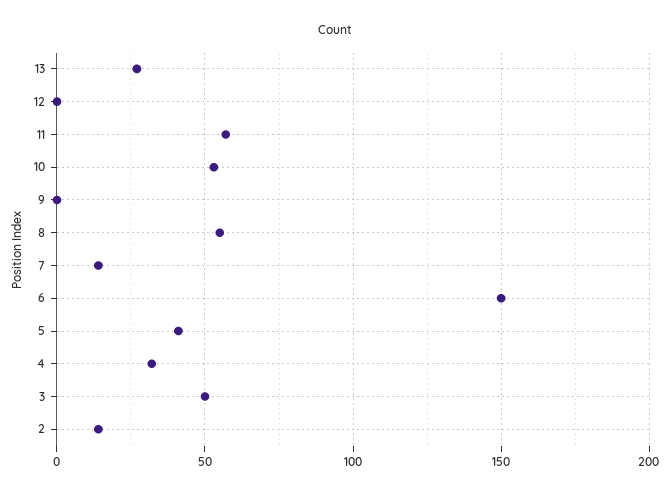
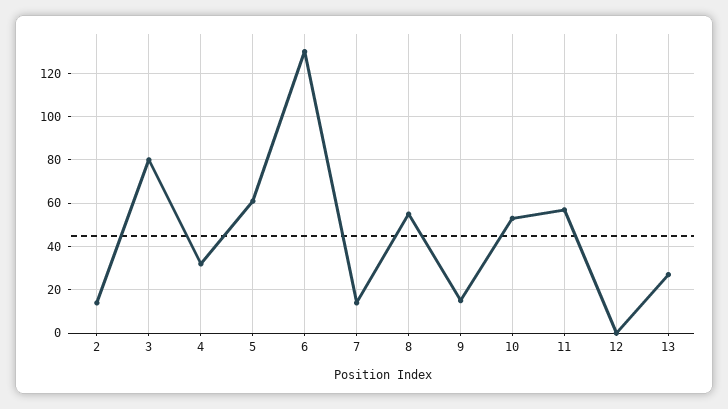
  {
    "13": 25,
    "12": 0,
    "11": 55,
    "10": 55,
-   "9": 0,
+   "9": 15,
    "8": 55,
    "7": 15,
-   "6": 150,
+   "6": 130,
-   "5": 40,
+   "5": 60,
    "4": 30,
-   "3": 50,
+   "3": 80,
    "2": 15
  }

